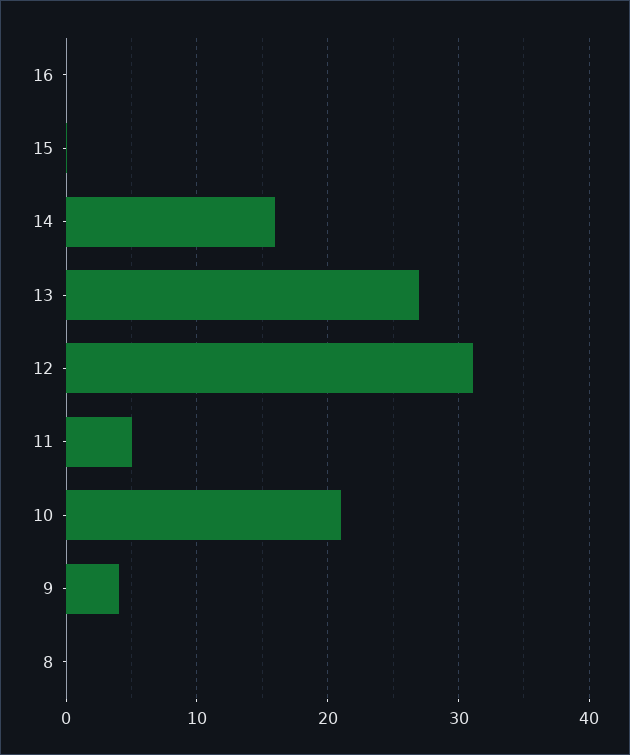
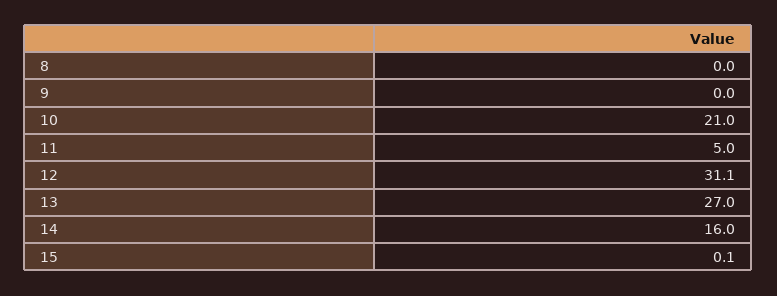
  {
-   "16": 0,
    "15": 0.1,
    "14": 16,
    "13": 27,
    "12": 31.1,
    "11": 5,
    "10": 21,
-   "9": 4,
+   "9": 0,
    "8": 0
  }

